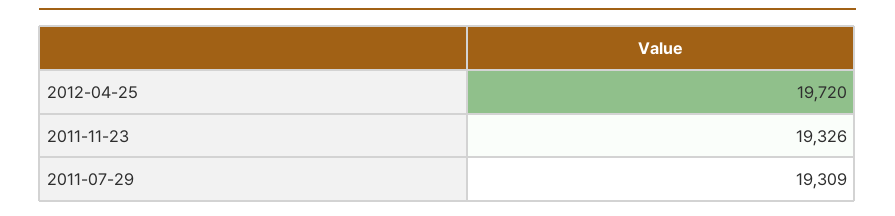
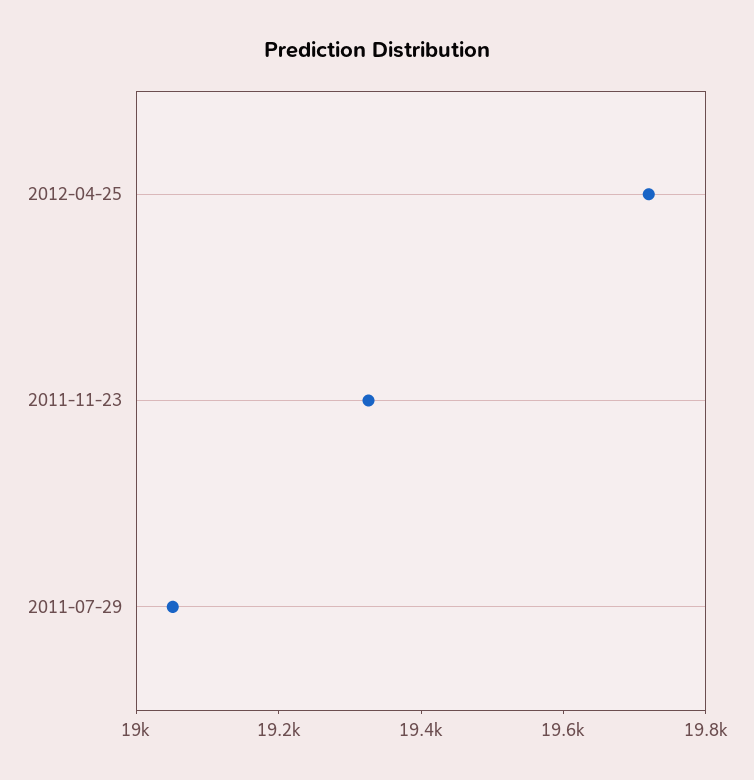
  {
    "2012-04-25": 19720,
    "2011-11-23": 19326,
-   "2011-07-29": 19309
+   "2011-07-29": 19050
  }

